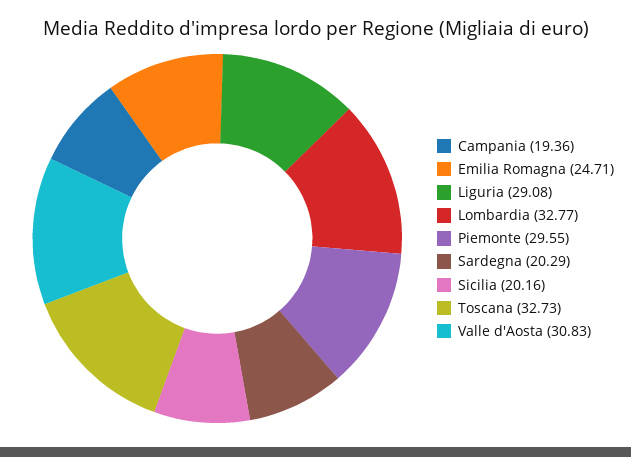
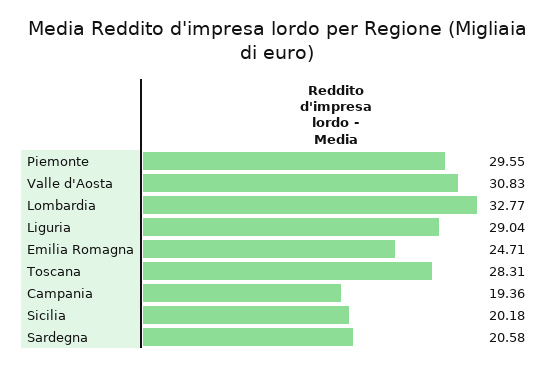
  {
    "Campania": 19.36,
    "Emilia Romagna": 24.71,
-   "Liguria": 29.08,
+   "Liguria": 29.04,
    "Lombardia": 32.77,
    "Piemonte": 29.55,
-   "Sardegna": 20.29,
+   "Sardegna": 20.58,
-   "Sicilia": 20.16,
+   "Sicilia": 20.18,
-   "Toscana": 32.73,
+   "Toscana": 28.31,
    "Valle d'Aosta": 30.83
  }

